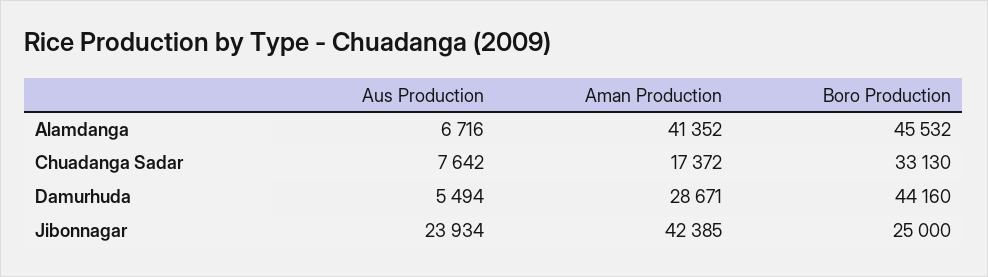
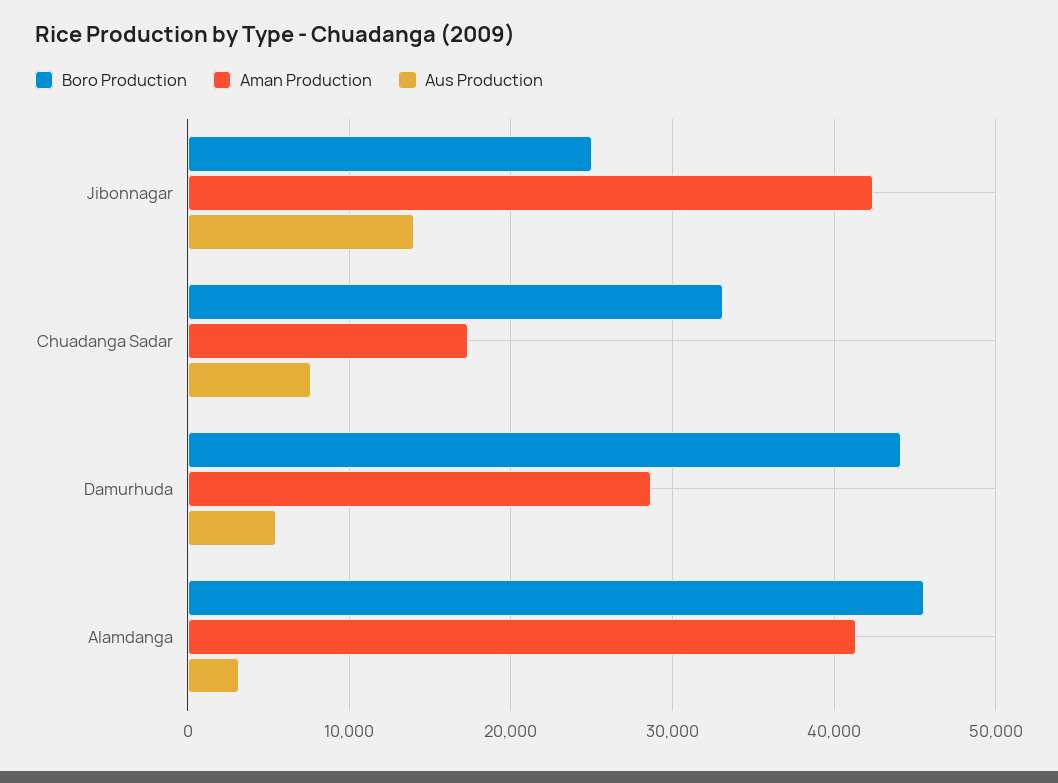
  {
    "Aus Production": {
-     "Alamdanga": 6716,
+     "Alamdanga": 3000,
      "Chuadanga Sadar": 7642,
      "Damurhuda": 5494,
-     "Jibonnagar": 23934
+     "Jibonnagar": 14000
    },
    "Aman Production": {
      "Alamdanga": 41352,
      "Chuadanga Sadar": 17372,
      "Damurhuda": 28671,
      "Jibonnagar": 42385
    },
    "Boro Production": {
      "Alamdanga": 45532,
      "Chuadanga Sadar": 33130,
      "Damurhuda": 44160,
      "Jibonnagar": 25000
    }
  }

